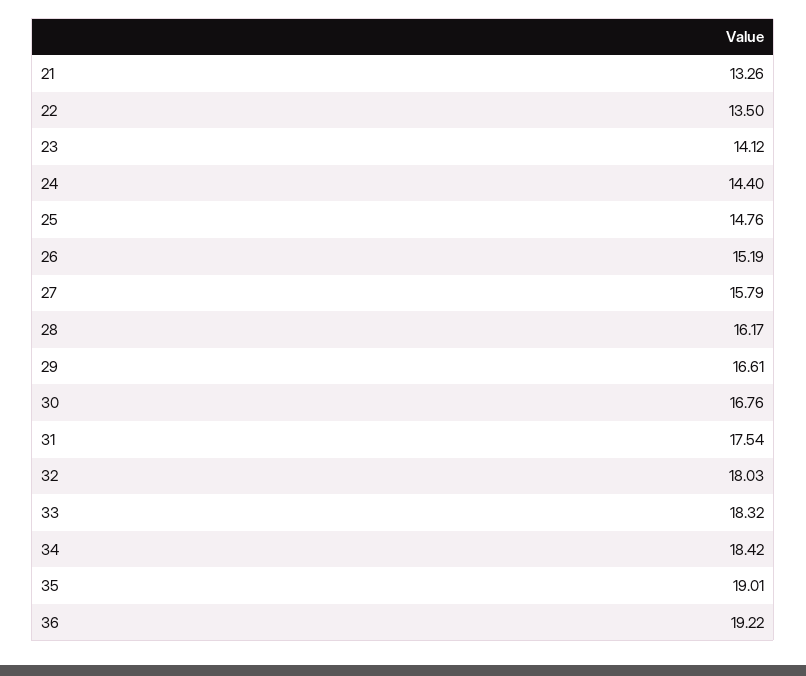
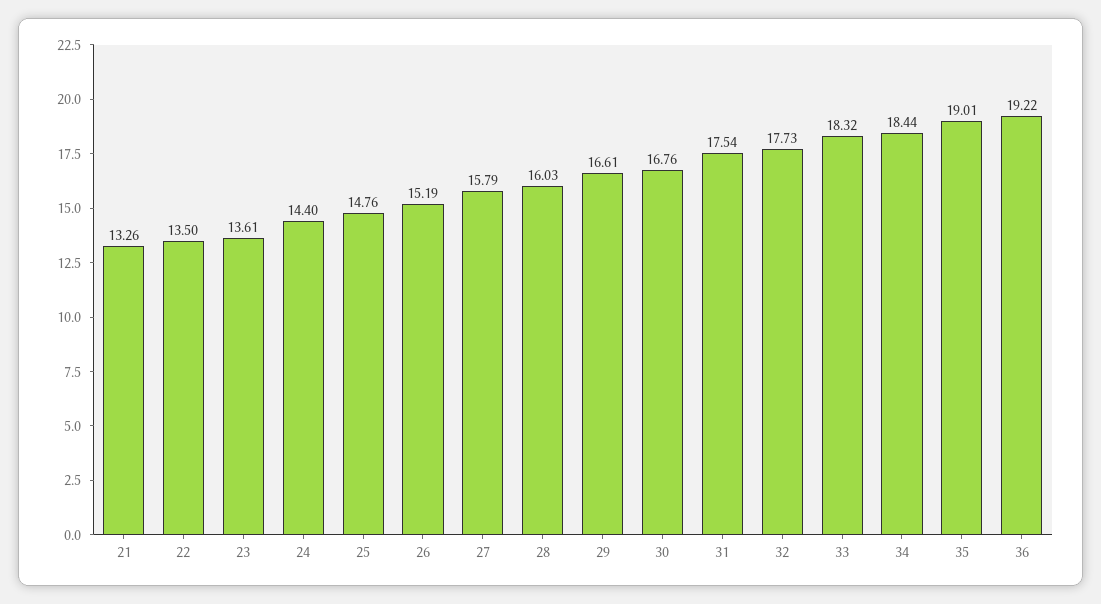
  {
    "21": 13.26,
    "22": 13.5,
-   "23": 14.12,
+   "23": 13.61,
    "24": 14.4,
    "25": 14.76,
    "26": 15.19,
    "27": 15.79,
-   "28": 16.17,
+   "28": 16.03,
    "29": 16.61,
    "30": 16.76,
    "31": 17.54,
-   "32": 18.03,
+   "32": 17.73,
    "33": 18.32,
-   "34": 18.42,
+   "34": 18.44,
    "35": 19.01,
    "36": 19.22
  }

